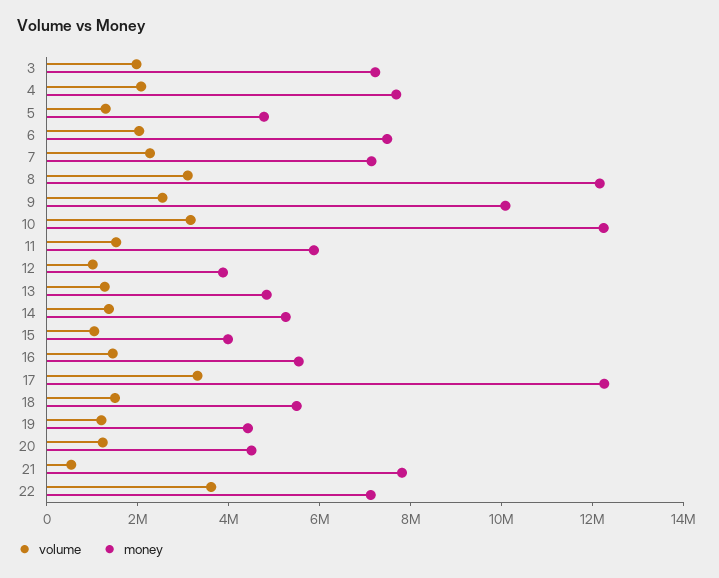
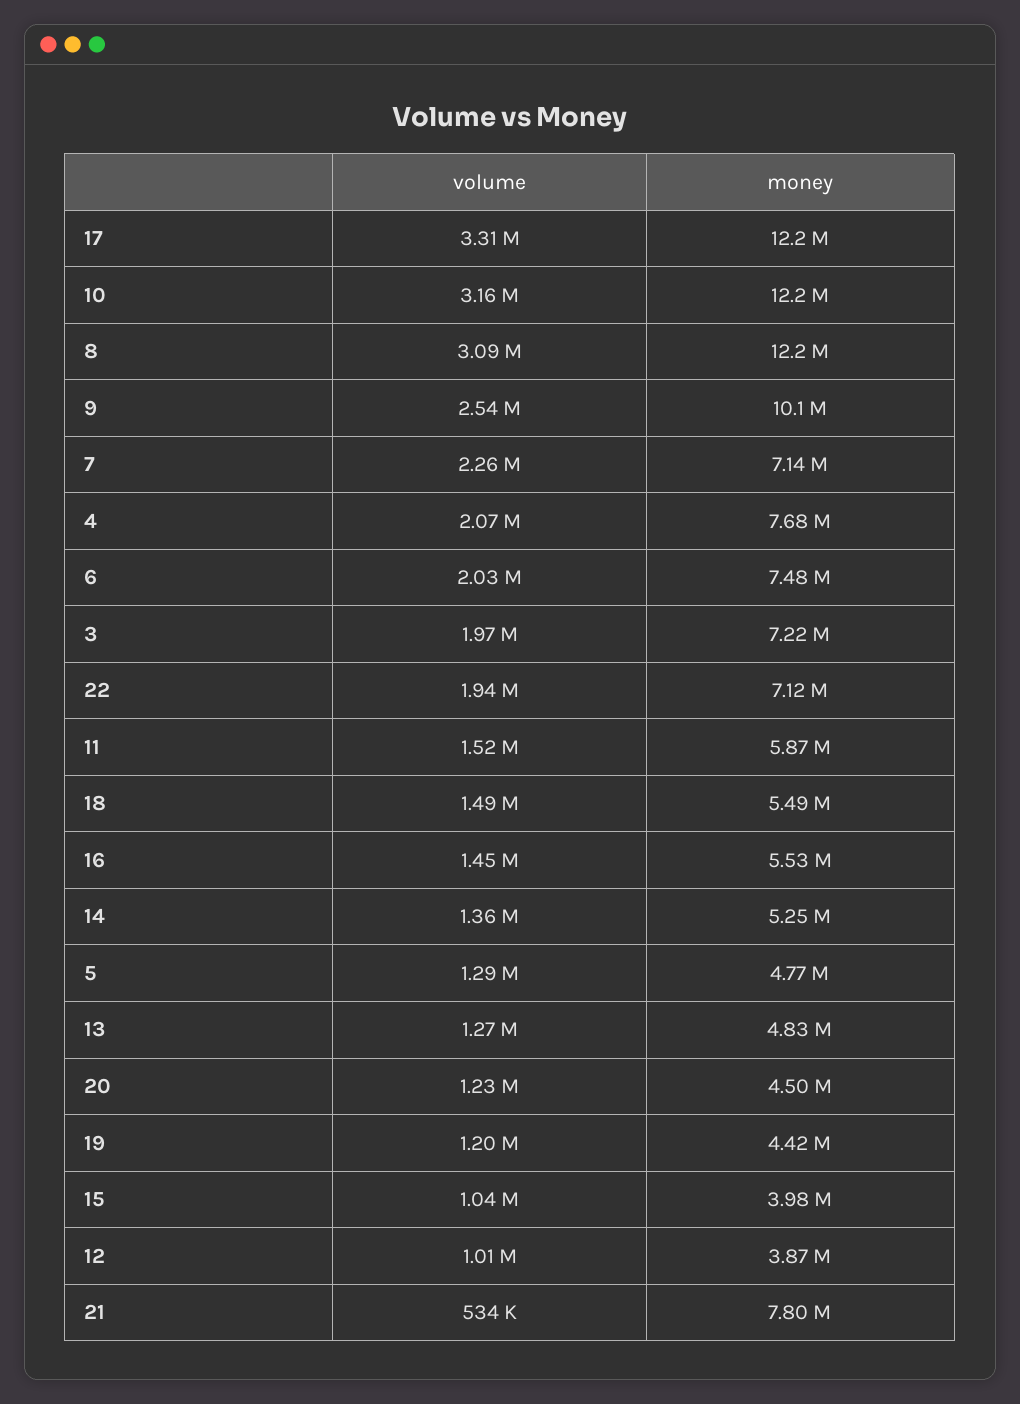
  {
    "volume": {
      "3": 1970000,
      "4": 2070000,
      "5": 1290000,
      "6": 2030000,
      "7": 2260000,
      "8": 3090000,
      "9": 2540000,
      "10": 3160000,
      "11": 1520000,
      "12": 1010000,
      "13": 1270000,
      "14": 1360000,
      "15": 1040000,
      "16": 1450000,
      "17": 3310000,
      "18": 1490000,
      "19": 1200000,
      "20": 1230000,
      "21": 534000,
-     "22": 3500000
+     "22": 1940000
    },
    "money": {
      "3": 7220000,
      "4": 7680000,
      "5": 4770000,
      "6": 7480000,
      "7": 7140000,
      "8": 12200000,
      "9": 10100000,
      "10": 12200000,
      "11": 5870000,
      "12": 3870000,
      "13": 4830000,
      "14": 5250000,
      "15": 3980000,
      "16": 5530000,
      "17": 12200000,
      "18": 5490000,
      "19": 4420000,
      "20": 4500000,
      "21": 7800000,
      "22": 7120000
    }
  }

